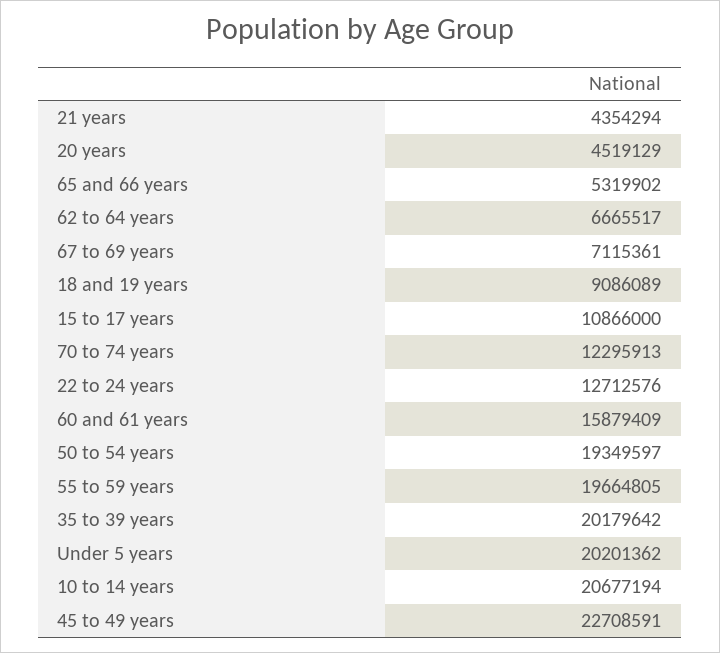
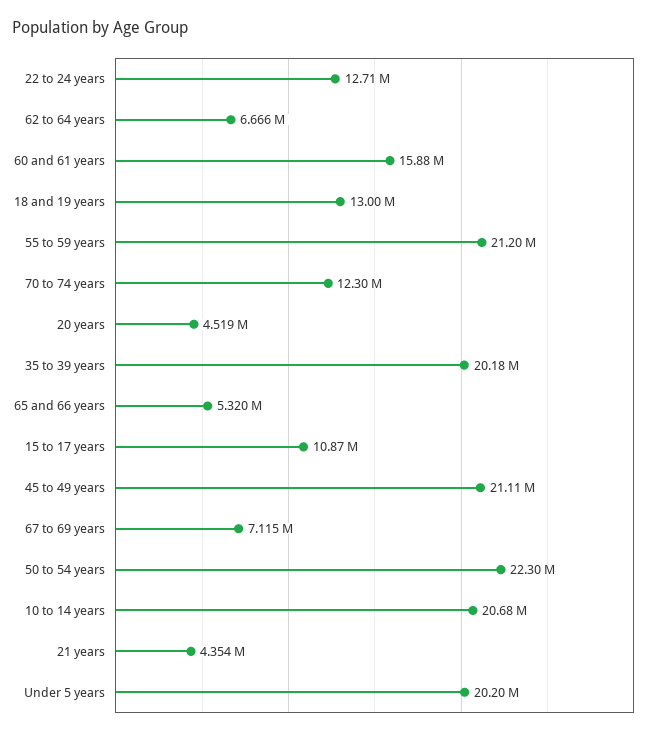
  {
    "21 years": 4354294,
    "20 years": 4519129,
    "65 and 66 years": 5319902,
    "62 to 64 years": 6665517,
    "67 to 69 years": 7115361,
-   "18 and 19 years": 9086089,
+   "18 and 19 years": 13000000,
    "15 to 17 years": 10866000,
    "70 to 74 years": 12295913,
    "22 to 24 years": 12712576,
    "60 and 61 years": 15879409,
-   "50 to 54 years": 19349597,
+   "50 to 54 years": 22300000,
-   "55 to 59 years": 19664805,
+   "55 to 59 years": 21200000,
    "35 to 39 years": 20179642,
    "Under 5 years": 20201362,
    "10 to 14 years": 20677194,
-   "45 to 49 years": 22708591
+   "45 to 49 years": 21110000
  }

